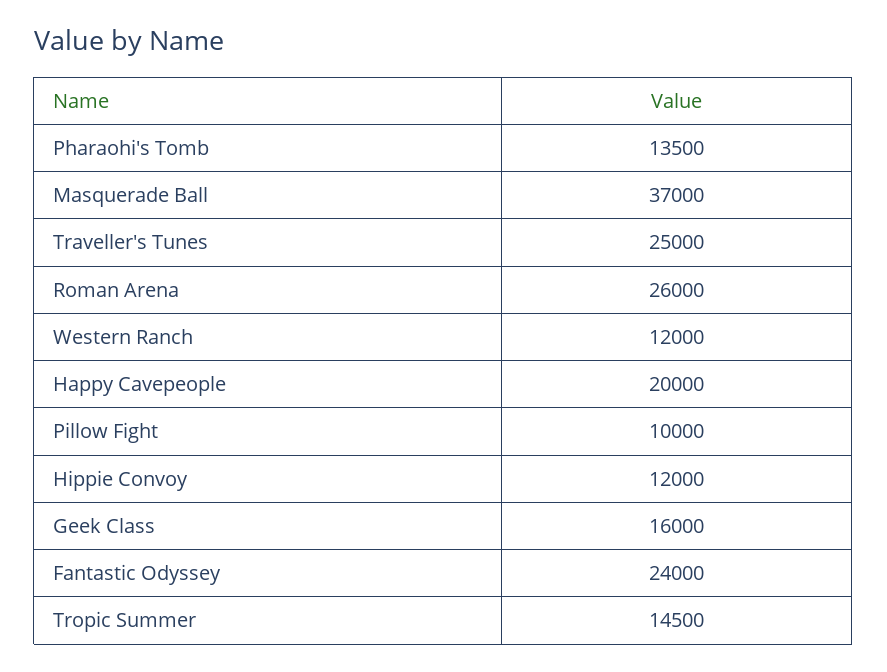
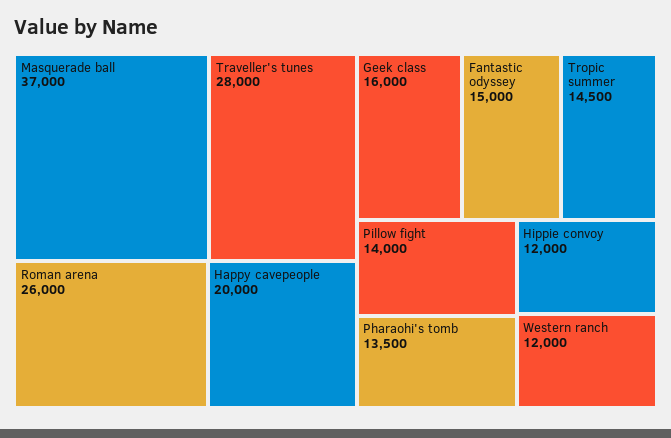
  {
    "Pharaohi's Tomb": 13500,
    "Masquerade Ball": 37000,
-   "Traveller's Tunes": 25000,
+   "Traveller's Tunes": 28000,
    "Roman Arena": 26000,
    "Western Ranch": 12000,
    "Happy Cavepeople": 20000,
-   "Pillow Fight": 10000,
+   "Pillow Fight": 14000,
    "Hippie Convoy": 12000,
    "Geek Class": 16000,
-   "Fantastic Odyssey": 24000,
+   "Fantastic Odyssey": 15000,
    "Tropic Summer": 14500
  }

